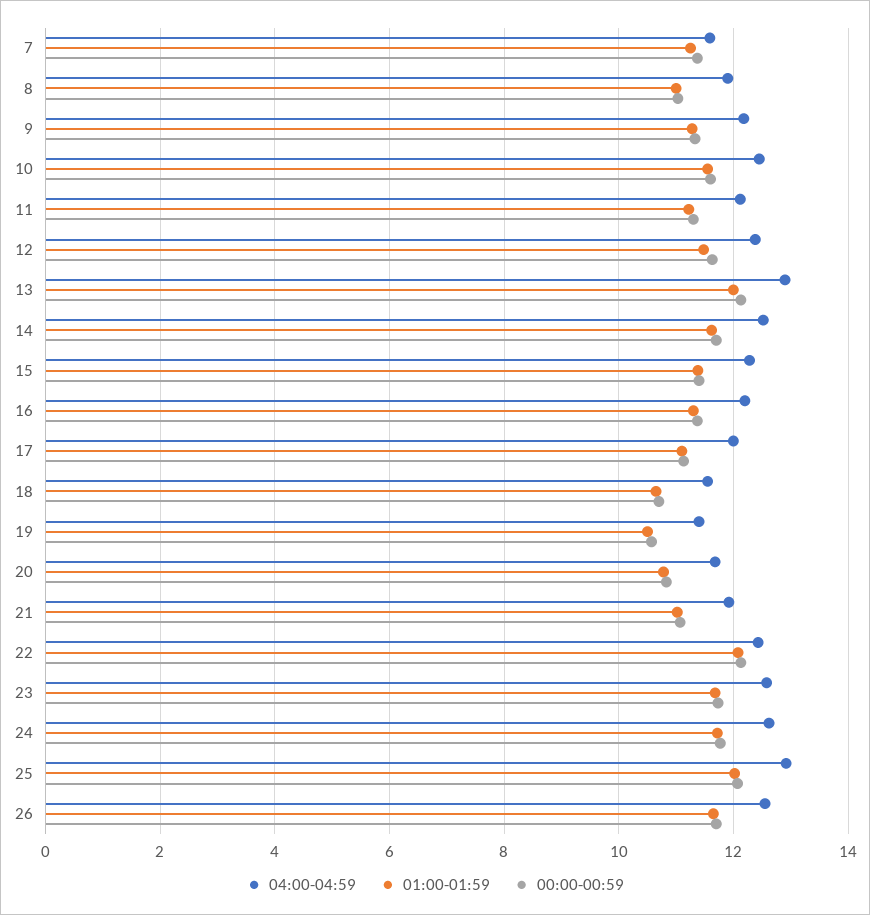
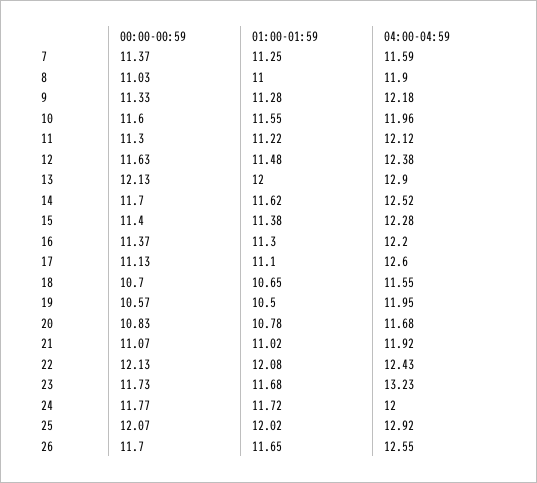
  {
    "04:00-04:59": {
      "7": 11.59,
      "8": 11.9,
      "9": 12.18,
-     "10": 12.4,
+     "10": 11.96,
      "11": 12.12,
      "12": 12.38,
      "13": 12.9,
      "14": 12.52,
      "15": 12.28,
      "16": 12.2,
-     "17": 12,
+     "17": 12.6,
      "18": 11.55,
-     "19": 11.4,
+     "19": 11.95,
      "20": 11.68,
      "21": 11.92,
      "22": 12.43,
-     "23": 12.6,
+     "23": 13.23,
-     "24": 12.6,
+     "24": 12,
      "25": 12.92,
      "26": 12.55
    },
    "01:00-01:59": {
      "7": 11.25,
      "8": 11,
      "9": 11.28,
      "10": 11.55,
      "11": 11.22,
      "12": 11.48,
      "13": 12,
      "14": 11.62,
      "15": 11.38,
      "16": 11.3,
      "17": 11.1,
      "18": 10.65,
      "19": 10.5,
      "20": 10.78,
      "21": 11.02,
      "22": 12.08,
      "23": 11.68,
      "24": 11.72,
      "25": 12.02,
      "26": 11.65
    },
    "00:00-00:59": {
      "7": 11.37,
      "8": 11.03,
      "9": 11.33,
      "10": 11.6,
      "11": 11.3,
      "12": 11.63,
      "13": 12.13,
      "14": 11.7,
      "15": 11.4,
      "16": 11.37,
      "17": 11.13,
      "18": 10.7,
      "19": 10.57,
      "20": 10.83,
      "21": 11.07,
      "22": 12.13,
      "23": 11.73,
      "24": 11.77,
      "25": 12.07,
      "26": 11.7
    }
  }

